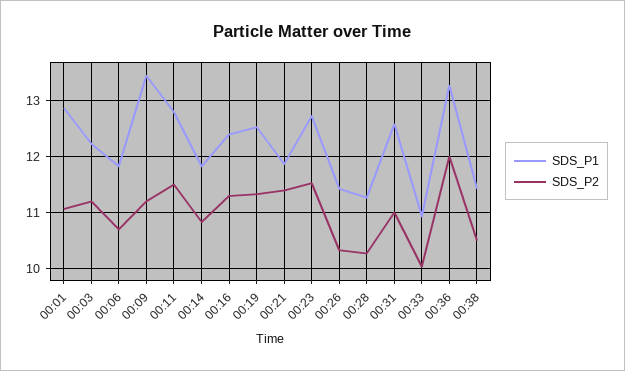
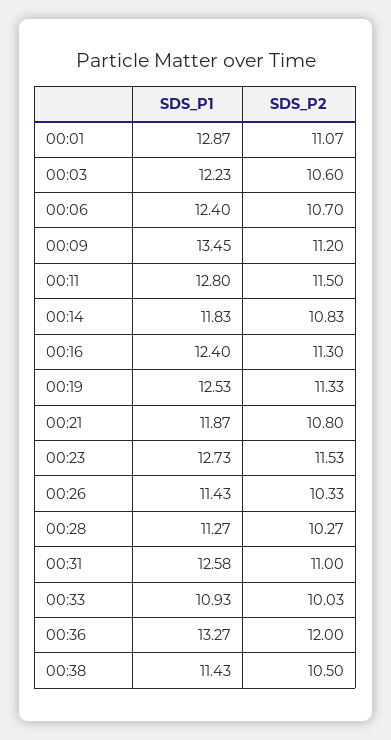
  {
    "SDS_P1": {
      "00:01": 12.87,
      "00:03": 12.23,
-     "00:06": 11.8,
+     "00:06": 12.4,
      "00:09": 13.45,
      "00:11": 12.8,
      "00:14": 11.83,
      "00:16": 12.4,
      "00:19": 12.53,
      "00:21": 11.87,
      "00:23": 12.73,
      "00:26": 11.43,
      "00:28": 11.27,
      "00:31": 12.58,
      "00:33": 10.93,
      "00:36": 13.27,
      "00:38": 11.43
    },
    "SDS_P2": {
      "00:01": 11.07,
-     "00:03": 11.2,
+     "00:03": 10.6,
      "00:06": 10.7,
      "00:09": 11.2,
      "00:11": 11.5,
      "00:14": 10.83,
      "00:16": 11.3,
      "00:19": 11.33,
-     "00:21": 11.4,
+     "00:21": 10.8,
      "00:23": 11.53,
      "00:26": 10.33,
      "00:28": 10.27,
      "00:31": 11,
      "00:33": 10.03,
      "00:36": 12,
      "00:38": 10.5
    }
  }

